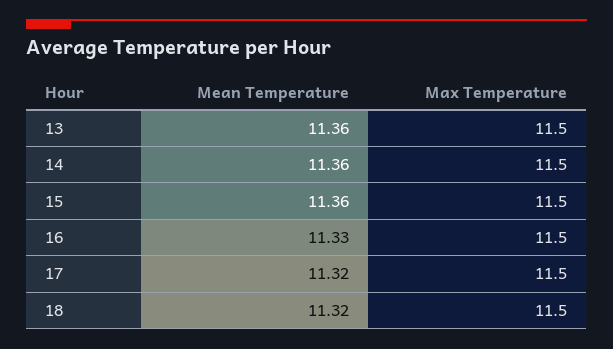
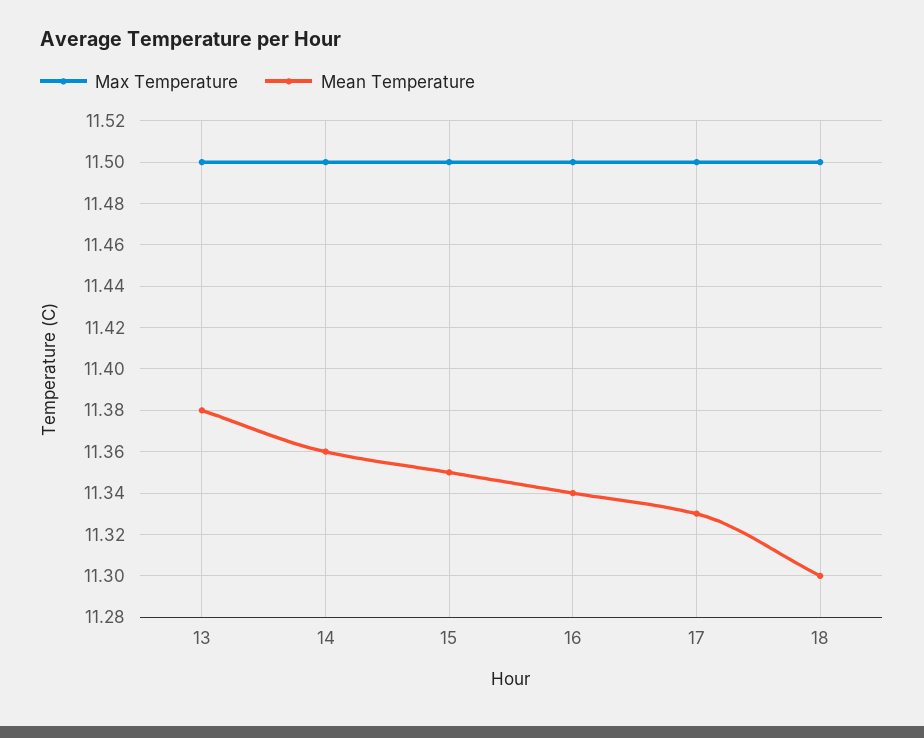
  {
    "Mean Temperature": {
-     "13": 11.36,
+     "13": 11.38,
      "14": 11.36,
-     "15": 11.36,
+     "15": 11.35,
-     "16": 11.33,
+     "16": 11.34,
-     "17": 11.32,
+     "17": 11.33,
-     "18": 11.32
+     "18": 11.3
    },
    "Max Temperature": {
      "13": 11.5,
      "14": 11.5,
      "15": 11.5,
      "16": 11.5,
      "17": 11.5,
      "18": 11.5
    }
  }

